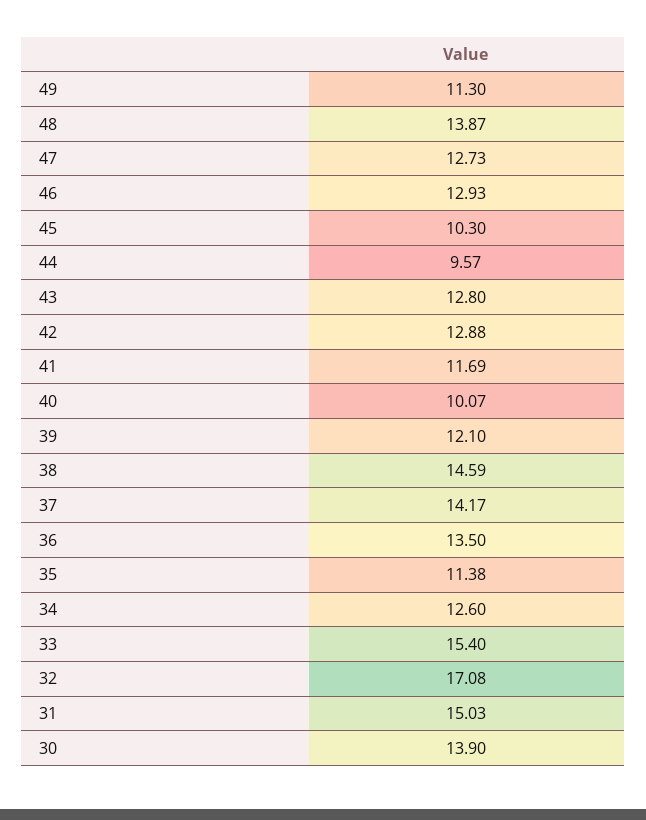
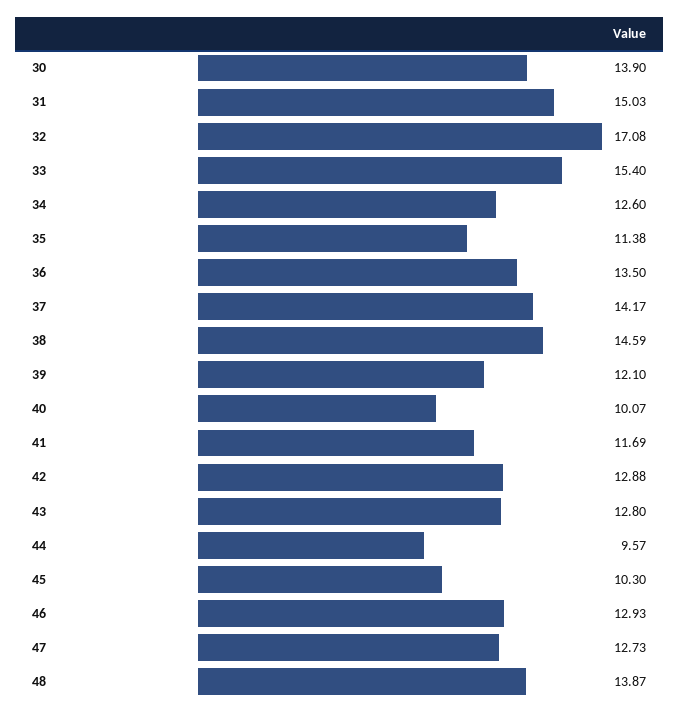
  {
-   "49": 11.3,
    "48": 13.87,
    "47": 12.73,
    "46": 12.93,
    "45": 10.3,
    "44": 9.57,
    "43": 12.8,
    "42": 12.88,
    "41": 11.69,
    "40": 10.07,
    "39": 12.1,
    "38": 14.59,
    "37": 14.17,
    "36": 13.5,
    "35": 11.38,
    "34": 12.6,
    "33": 15.4,
    "32": 17.08,
    "31": 15.03,
    "30": 13.9
  }

